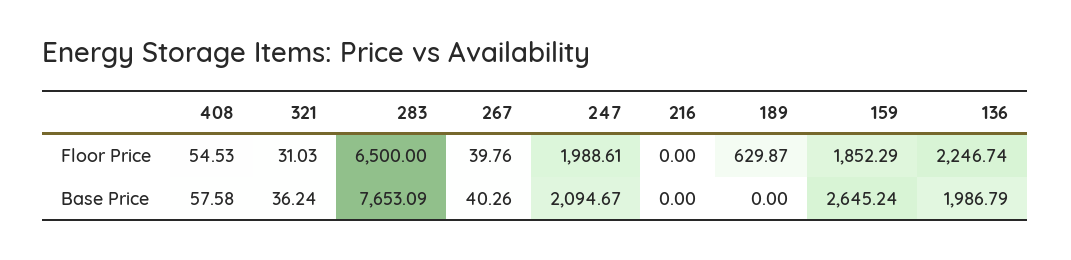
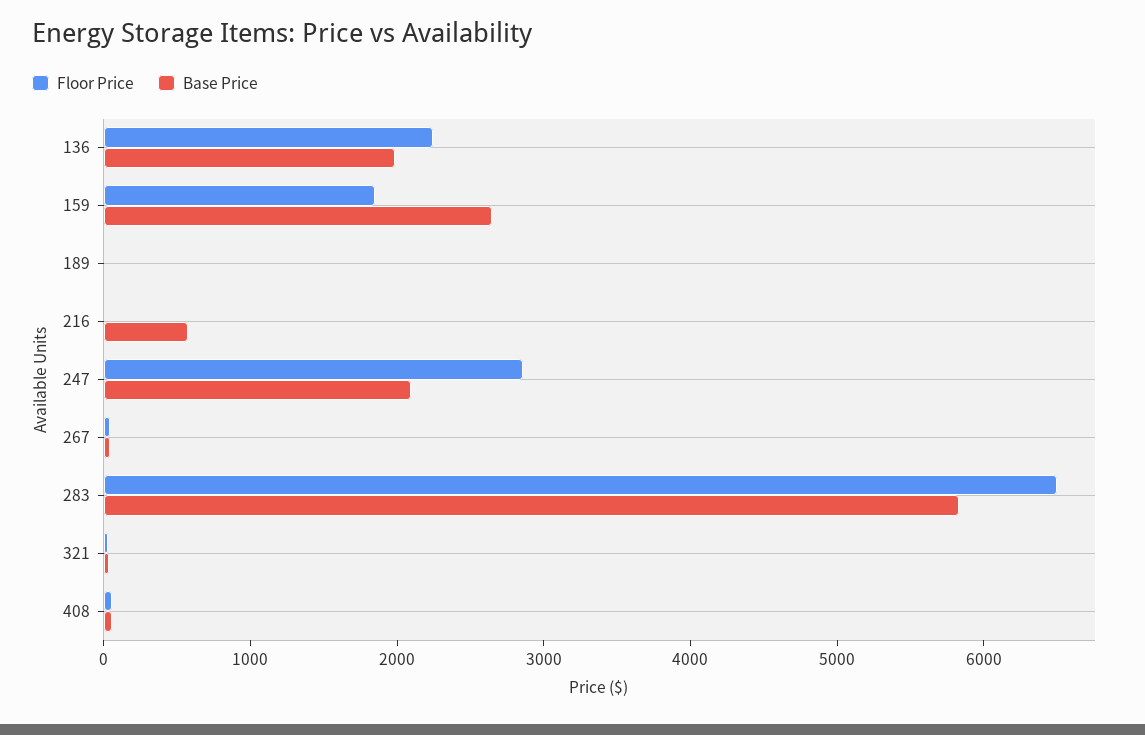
  {
    "Floor Price": {
      "408": 54.53,
      "321": 31.03,
      "283": 6500,
      "267": 39.76,
-     "247": 1988.61,
+     "247": 2800,
      "216": 0,
-     "189": 629.87,
+     "189": 0,
      "159": 1852.29,
      "136": 2246.74
    },
    "Base Price": {
      "408": 57.58,
      "321": 36.24,
-     "283": 7653.09,
+     "283": 5800,
      "267": 40.26,
      "247": 2094.67,
-     "216": 0,
+     "216": 600,
      "189": 0,
      "159": 2645.24,
      "136": 1986.79
    }
  }

